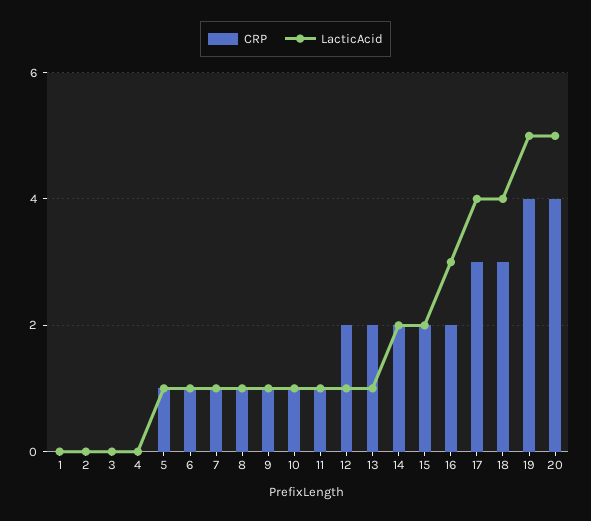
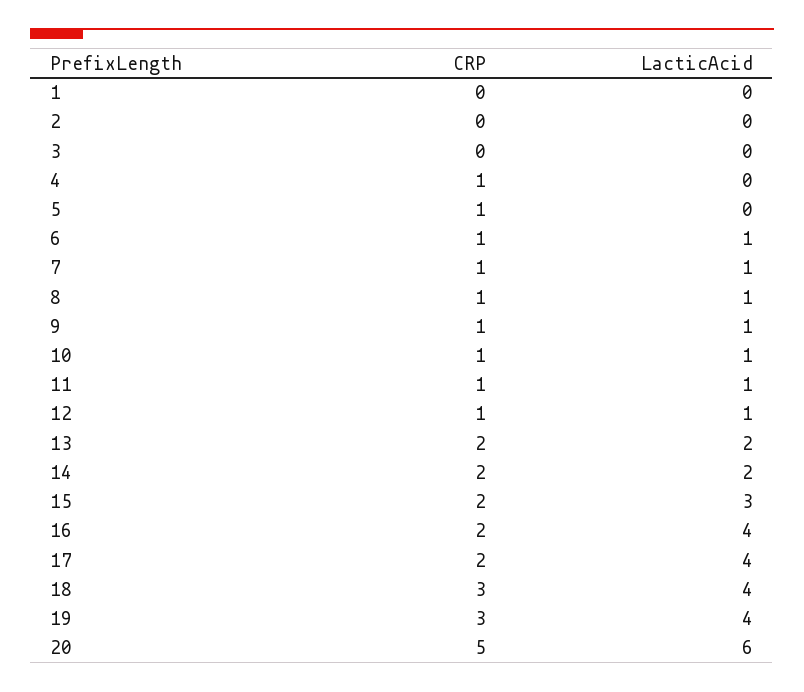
  {
    "CRP": {
      "1": 0,
      "2": 0,
      "3": 0,
-     "4": 0,
+     "4": 1,
      "5": 1,
      "6": 1,
      "7": 1,
      "8": 1,
      "9": 1,
      "10": 1,
      "11": 1,
-     "12": 2,
+     "12": 1,
      "13": 2,
      "14": 2,
      "15": 2,
      "16": 2,
-     "17": 3,
+     "17": 2,
      "18": 3,
-     "19": 4,
+     "19": 3,
-     "20": 4
+     "20": 5
    },
    "LacticAcid": {
      "1": 0,
      "2": 0,
      "3": 0,
      "4": 0,
-     "5": 1,
+     "5": 0,
      "6": 1,
      "7": 1,
      "8": 1,
      "9": 1,
      "10": 1,
      "11": 1,
      "12": 1,
-     "13": 1,
+     "13": 2,
      "14": 2,
-     "15": 2,
+     "15": 3,
-     "16": 3,
+     "16": 4,
      "17": 4,
      "18": 4,
-     "19": 5,
+     "19": 4,
-     "20": 5
+     "20": 6
    }
  }

